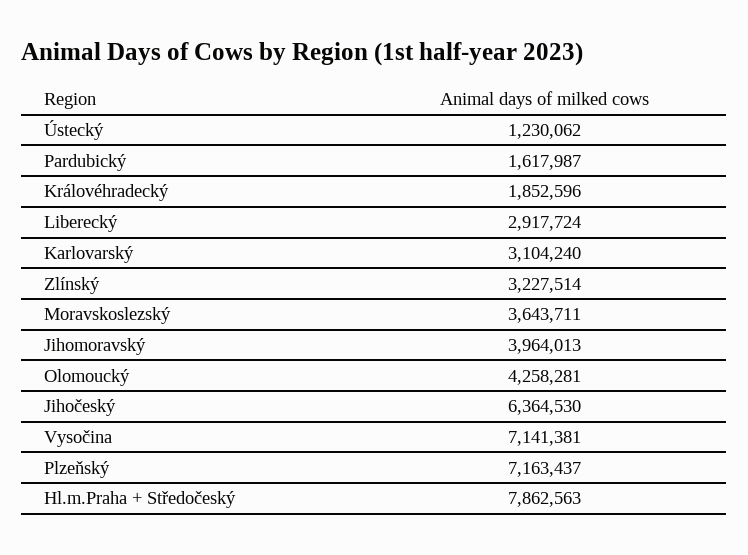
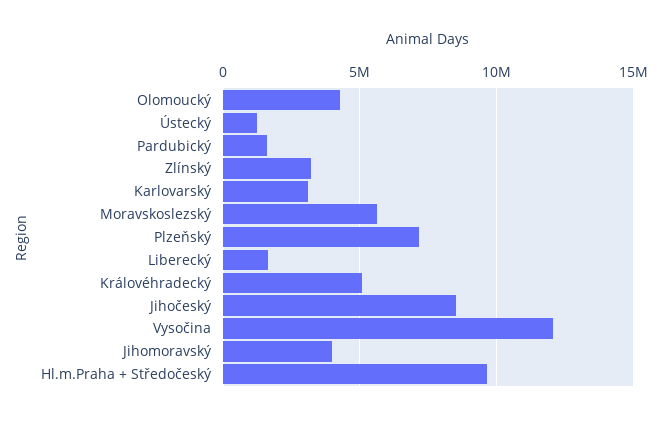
  {
    "Ústecký": 1230062,
    "Pardubický": 1617987,
-   "Královéhradecký": 1852596,
+   "Královéhradecký": 5000000,
-   "Liberecký": 2917724,
+   "Liberecký": 1500000,
    "Karlovarský": 3104240,
    "Zlínský": 3227514,
-   "Moravskoslezský": 3643711,
+   "Moravskoslezský": 5500000,
    "Jihomoravský": 3964013,
    "Olomoucký": 4258281,
-   "Jihočeský": 6364530,
+   "Jihočeský": 8500000,
-   "Vysočina": 7141381,
+   "Vysočina": 12000000,
    "Plzeňský": 7163437,
-   "Hl.m.Praha + Středočeský": 7862563
+   "Hl.m.Praha + Středočeský": 9500000
  }

